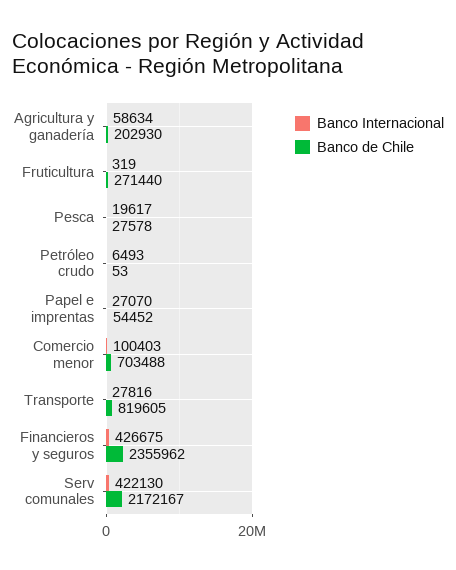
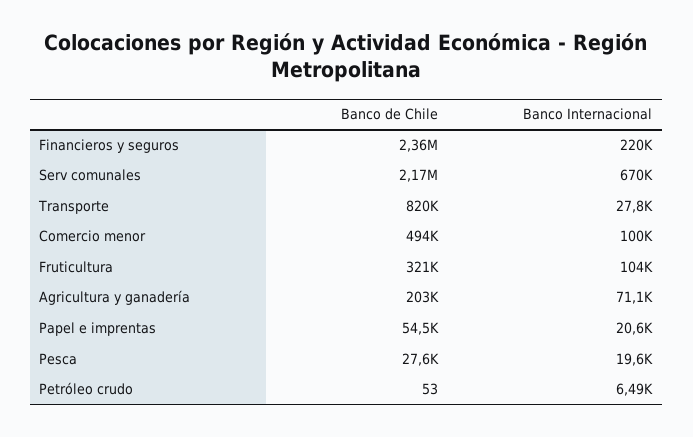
  {
    "Banco Internacional": {
-     "Agricultura y ganadería": 58634,
+     "Agricultura y ganadería": 71100,
-     "Fruticultura": 319,
+     "Fruticultura": 104000,
      "Pesca": 19617,
      "Petróleo crudo": 6493,
-     "Papel e imprentas": 27070,
+     "Papel e imprentas": 20600,
      "Comercio menor": 100403,
      "Transporte": 27816,
-     "Financieros y seguros": 426675,
+     "Financieros y seguros": 220000,
-     "Serv comunales": 422130
+     "Serv comunales": 670000
    },
    "Banco de Chile": {
      "Agricultura y ganadería": 202930,
-     "Fruticultura": 271440,
+     "Fruticultura": 321000,
      "Pesca": 27578,
      "Petróleo crudo": 53,
      "Papel e imprentas": 54452,
-     "Comercio menor": 703488,
+     "Comercio menor": 494000,
      "Transporte": 819605,
      "Financieros y seguros": 2355962,
      "Serv comunales": 2172167
    }
  }

